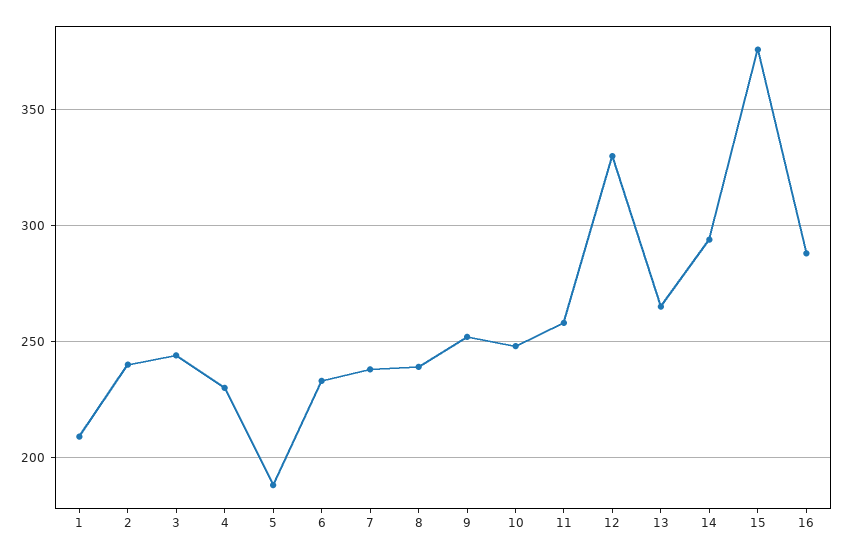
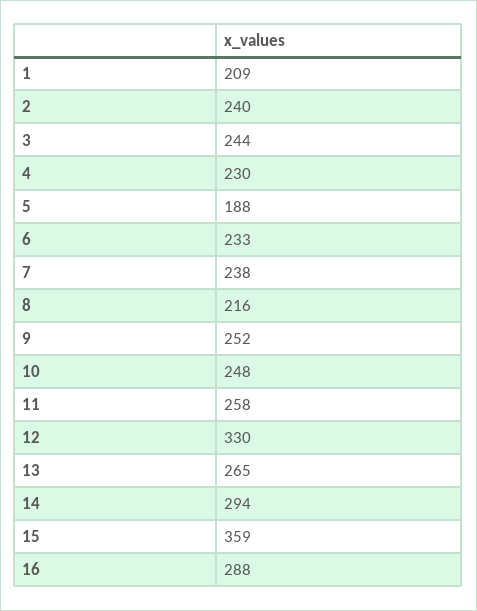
  {
    "1": 209,
    "2": 240,
    "3": 244,
    "4": 230,
    "5": 188,
    "6": 233,
    "7": 238,
-   "8": 240,
+   "8": 216,
    "9": 252,
    "10": 248,
    "11": 258,
    "12": 330,
    "13": 265,
    "14": 294,
-   "15": 375,
+   "15": 359,
    "16": 288
  }

